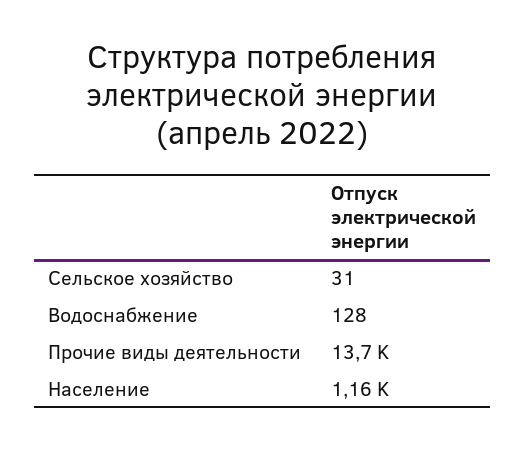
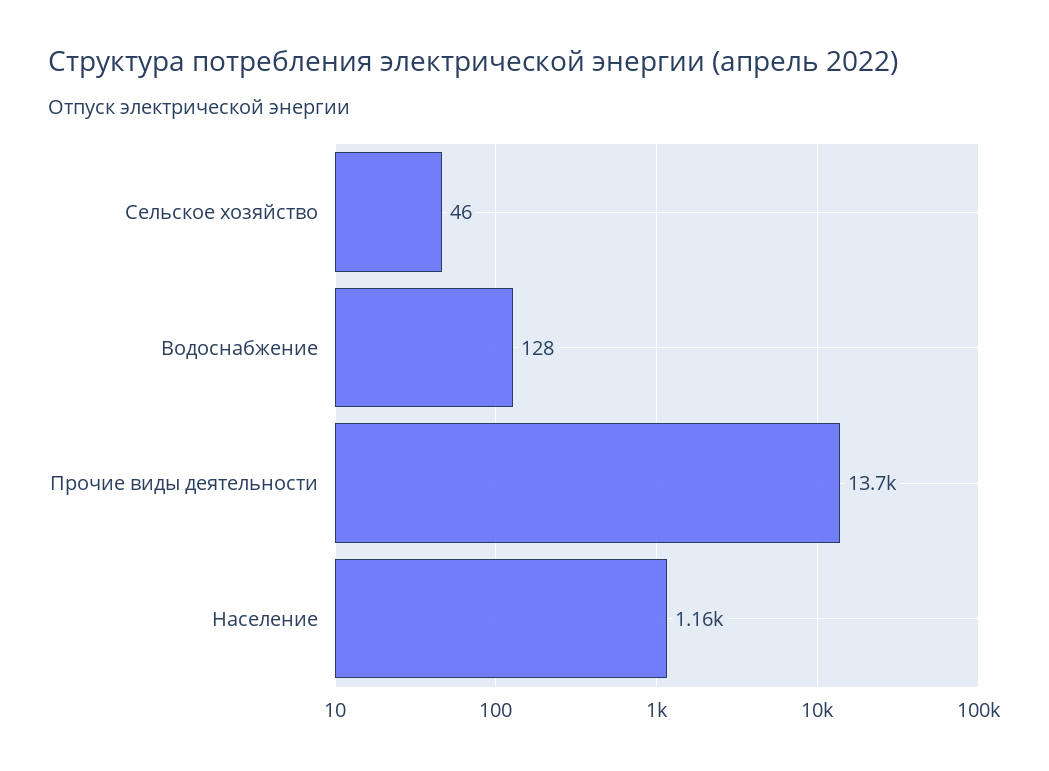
  {
-   "Сельское хозяйство": 31,
+   "Сельское хозяйство": 46,
    "Водоснабжение": 128,
    "Прочие виды деятельности": 13700,
    "Население": 1160
  }

